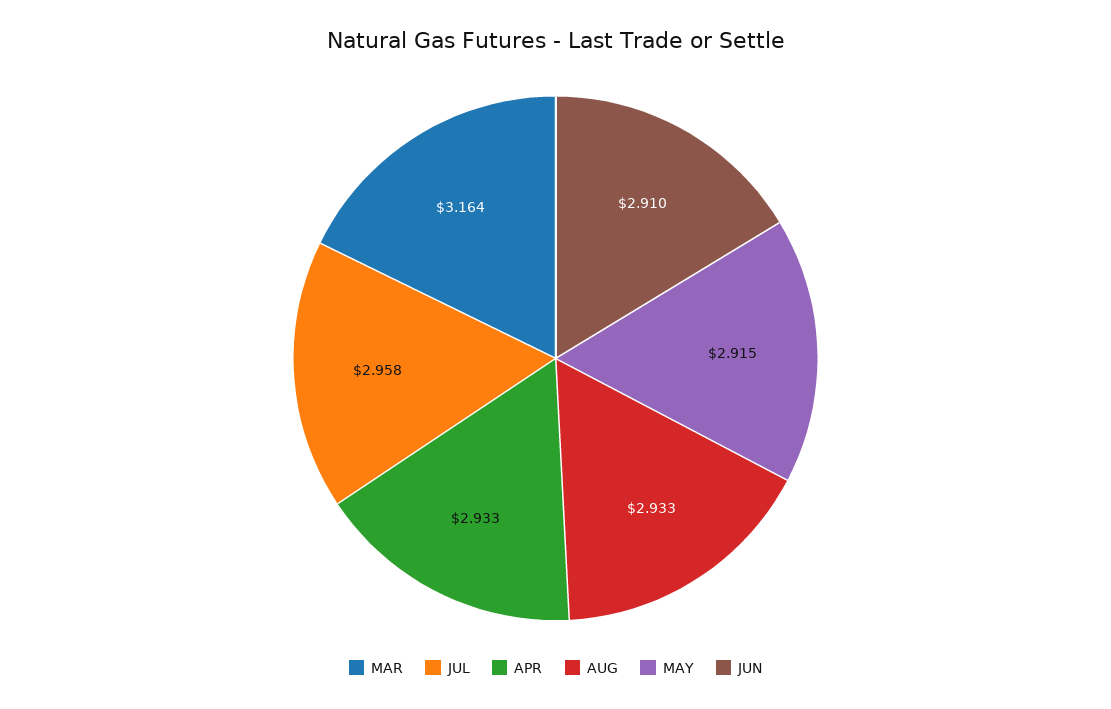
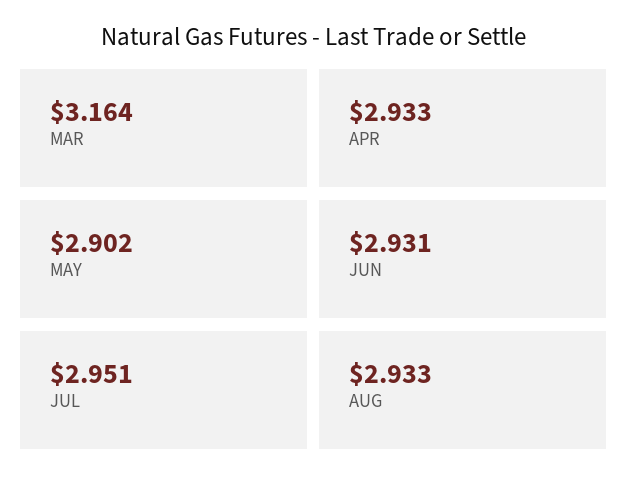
  {
    "MAR": 3.164,
-   "JUL": 2.958,
+   "JUL": 2.951,
    "APR": 2.933,
    "AUG": 2.933,
-   "MAY": 2.915,
+   "MAY": 2.902,
-   "JUN": 2.91
+   "JUN": 2.931
  }

